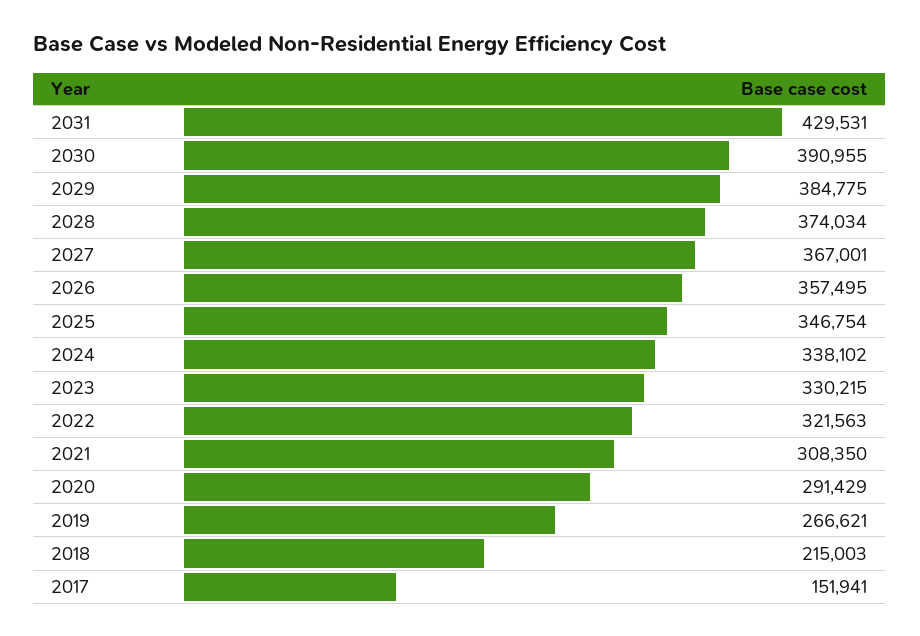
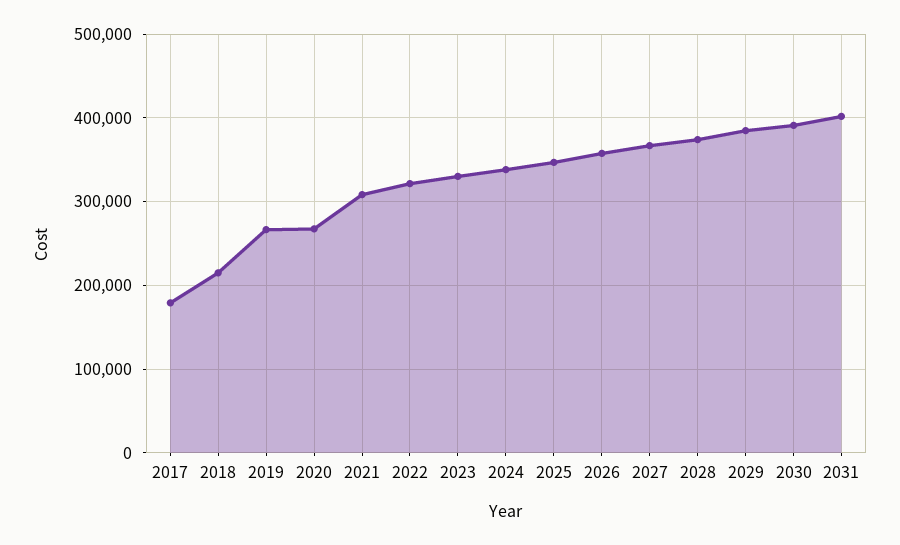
  {
-   "2031": 429531,
+   "2031": 400000,
    "2030": 390955,
    "2029": 384775,
    "2028": 374034,
    "2027": 367001,
    "2026": 357495,
    "2025": 346754,
    "2024": 338102,
    "2023": 330215,
    "2022": 321563,
    "2021": 308350,
-   "2020": 291429,
+   "2020": 270000,
    "2019": 266621,
    "2018": 215003,
-   "2017": 151941
+   "2017": 180000
  }

